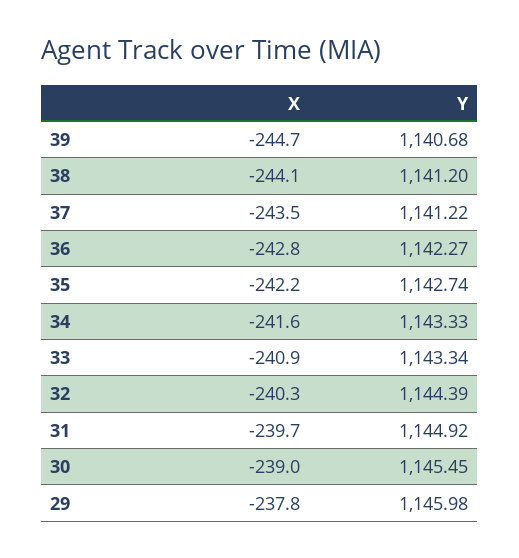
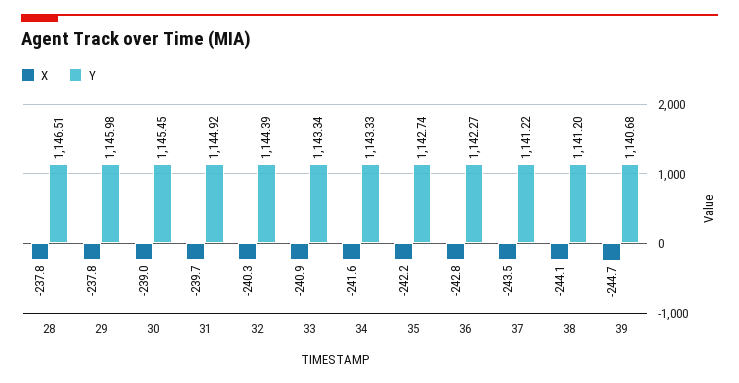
  {
    "X": {
      "39": -244.7,
      "38": -244.1,
      "37": -243.5,
      "36": -242.8,
      "35": -242.2,
      "34": -241.6,
      "33": -240.9,
      "32": -240.3,
      "31": -239.7,
      "30": -239,
-     "29": -237.8
+     "29": -237.8,
+     "28": -237.8
    },
    "Y": {
      "39": 1140.68,
      "38": 1141.2,
      "37": 1141.22,
      "36": 1142.27,
      "35": 1142.74,
      "34": 1143.33,
      "33": 1143.34,
      "32": 1144.39,
      "31": 1144.92,
      "30": 1145.45,
-     "29": 1145.98
+     "29": 1145.98,
+     "28": 1146.51
    }
  }

